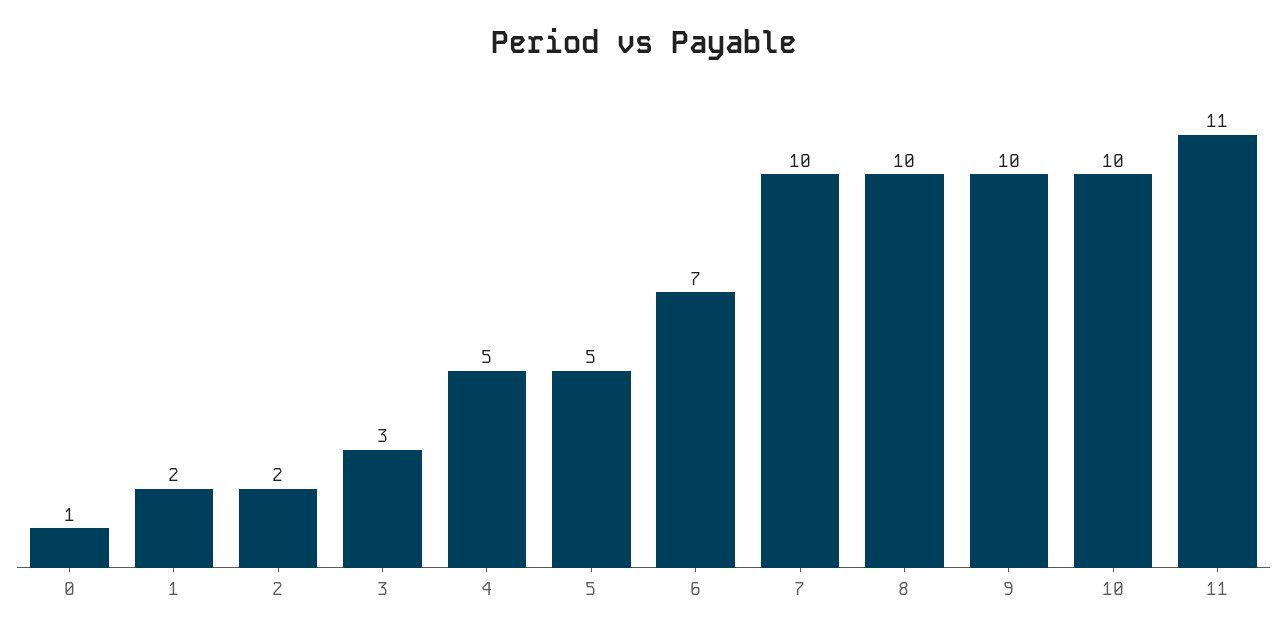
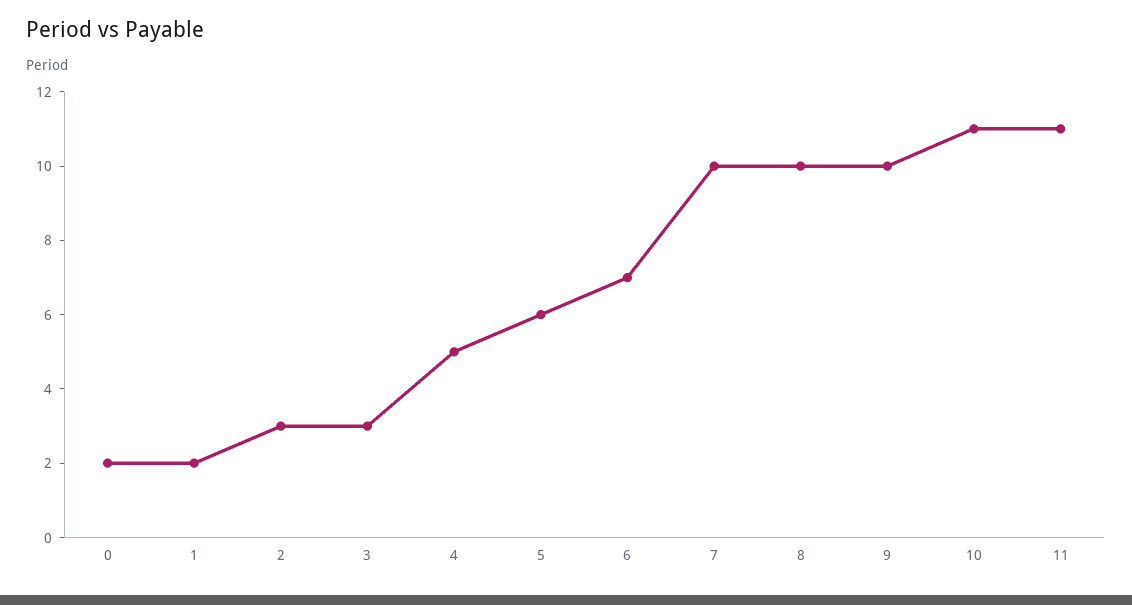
  {
-   "0": 1,
+   "0": 2,
    "1": 2,
-   "2": 2,
+   "2": 3,
    "3": 3,
    "4": 5,
-   "5": 5,
+   "5": 6,
    "6": 7,
    "7": 10,
    "8": 10,
    "9": 10,
-   "10": 10,
+   "10": 11,
    "11": 11
  }

